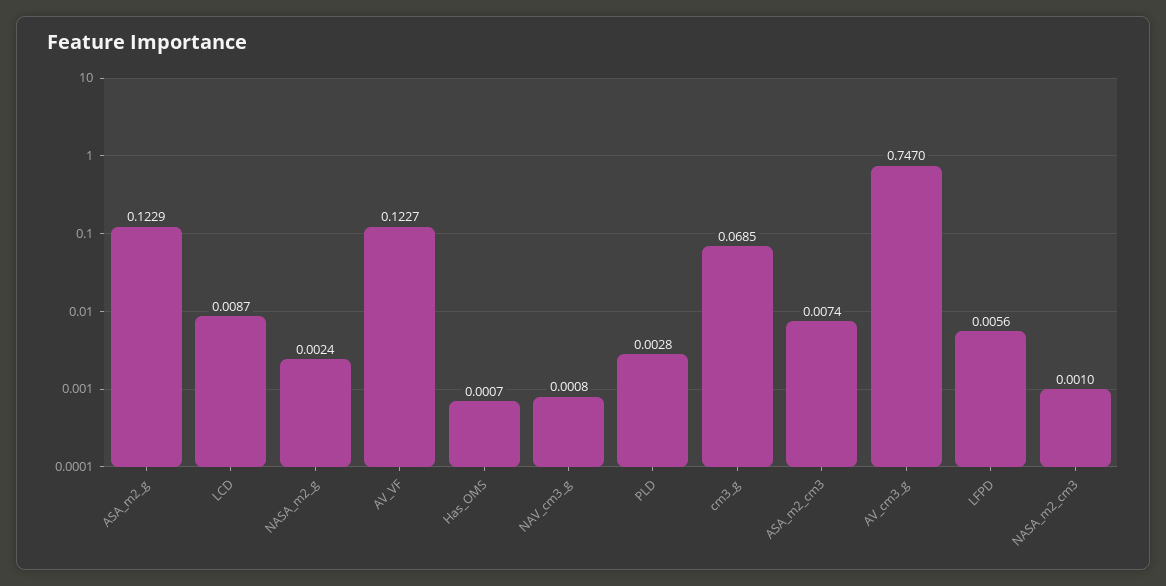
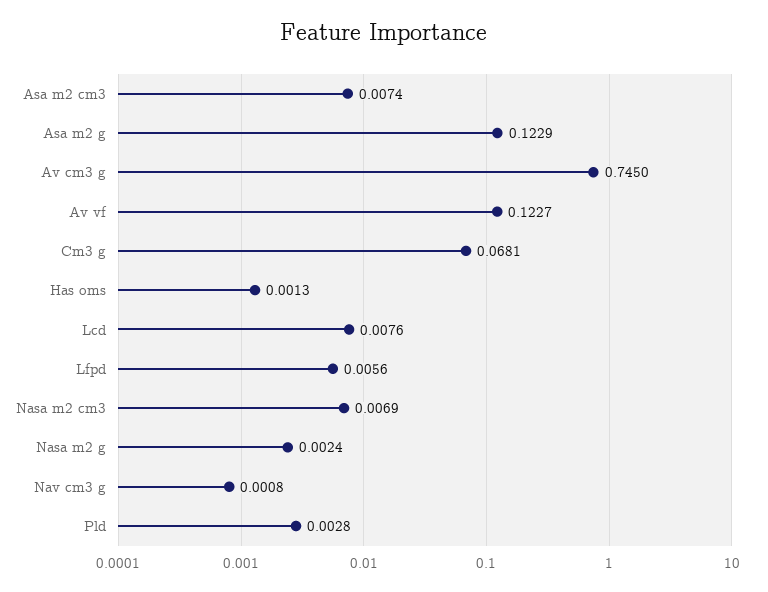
  {
    "ASA_m2_g": 0.1229,
-   "LCD": 0.0087,
+   "LCD": 0.0076,
    "NASA_m2_g": 0.0024,
    "AV_VF": 0.1227,
-   "Has_OMS": 0.0007,
+   "Has_OMS": 0.0013,
    "NAV_cm3_g": 0.0008,
    "PLD": 0.0028,
-   "cm3_g": 0.0685,
+   "cm3_g": 0.0681,
    "ASA_m2_cm3": 0.0074,
-   "AV_cm3_g": 0.747,
+   "AV_cm3_g": 0.745,
    "LFPD": 0.0056,
-   "NASA_m2_cm3": 0.001
+   "NASA_m2_cm3": 0.0069
  }

